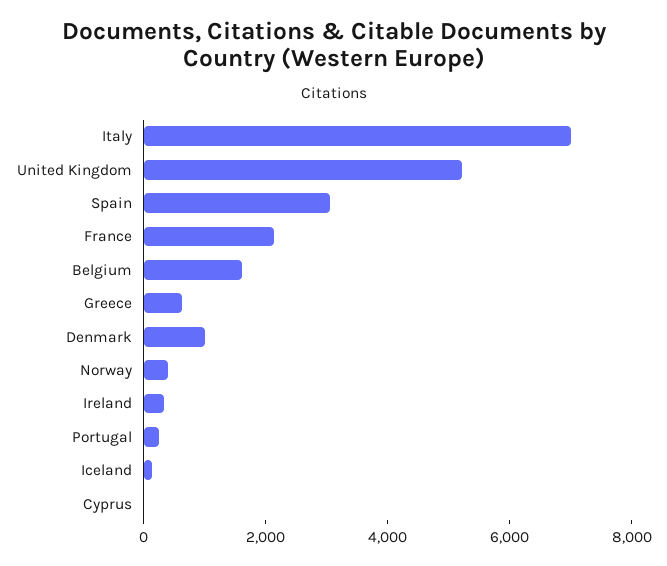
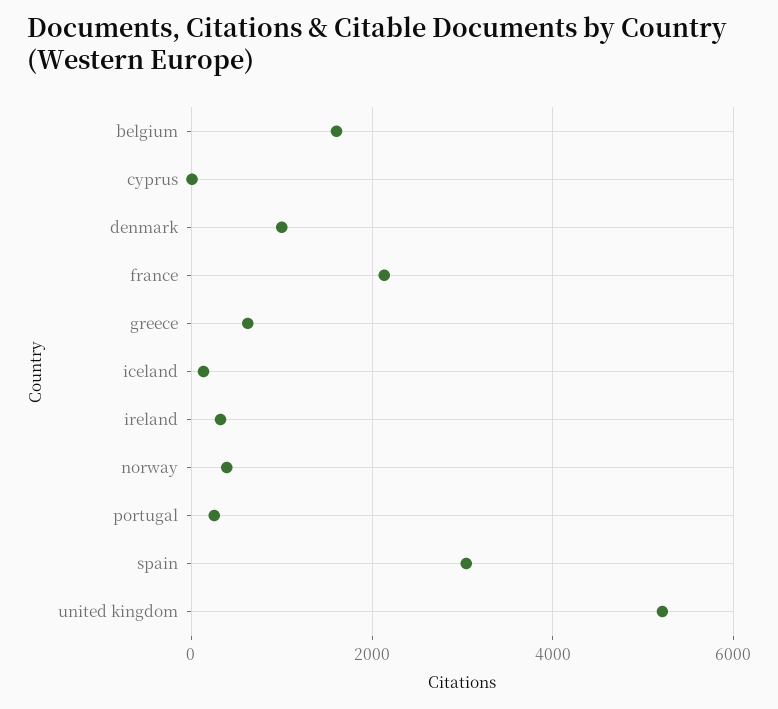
  {
-   "Italy": 7000,
    "United Kingdom": 5200,
    "Spain": 3000,
    "France": 2200,
    "Belgium": 1600,
    "Greece": 600,
    "Denmark": 1000,
    "Norway": 400,
    "Ireland": 400,
    "Portugal": 200,
    "Iceland": 200,
    "Cyprus": 0
  }

